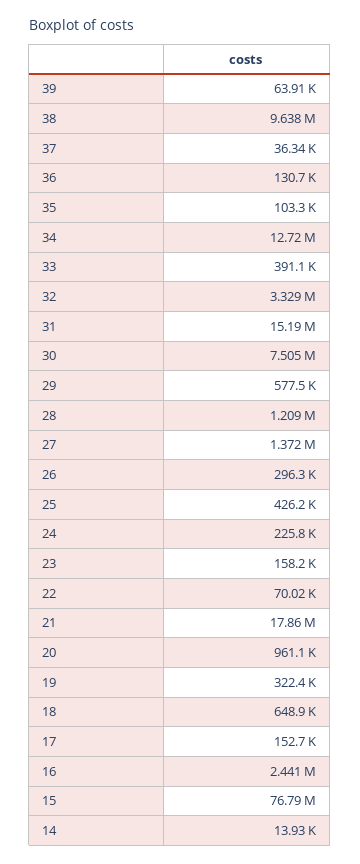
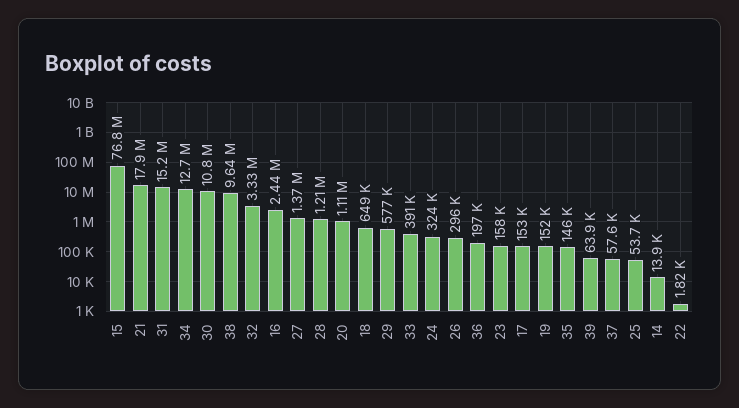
  {
    "39": 63910,
    "38": 9638000,
-   "37": 36340,
+   "37": 57600,
-   "36": 130700,
+   "36": 197000,
-   "35": 103300,
+   "35": 146000,
    "34": 12720000,
    "33": 391100,
    "32": 3329000,
    "31": 15190000,
-   "30": 7505000,
+   "30": 10800000,
    "29": 577500,
    "28": 1209000,
    "27": 1372000,
    "26": 296300,
-   "25": 426200,
+   "25": 53700,
-   "24": 225800,
+   "24": 324000,
    "23": 158200,
-   "22": 70020,
+   "22": 1820,
    "21": 17860000,
-   "20": 961100,
+   "20": 1110000,
-   "19": 322400,
+   "19": 152000,
    "18": 648900,
    "17": 152700,
    "16": 2441000,
    "15": 76790000,
    "14": 13930
  }

